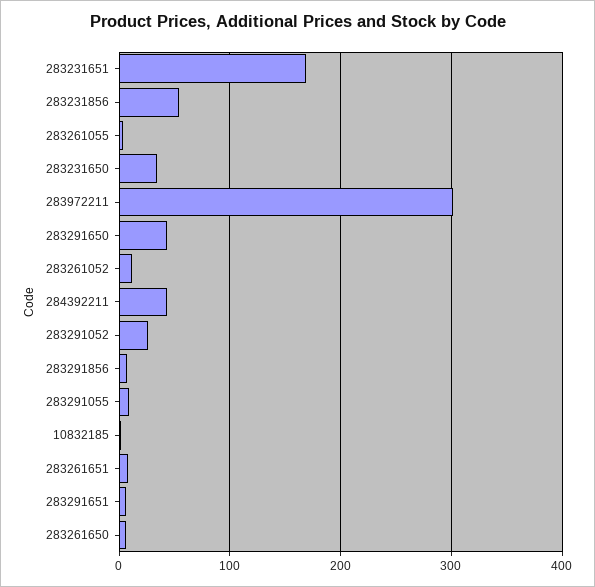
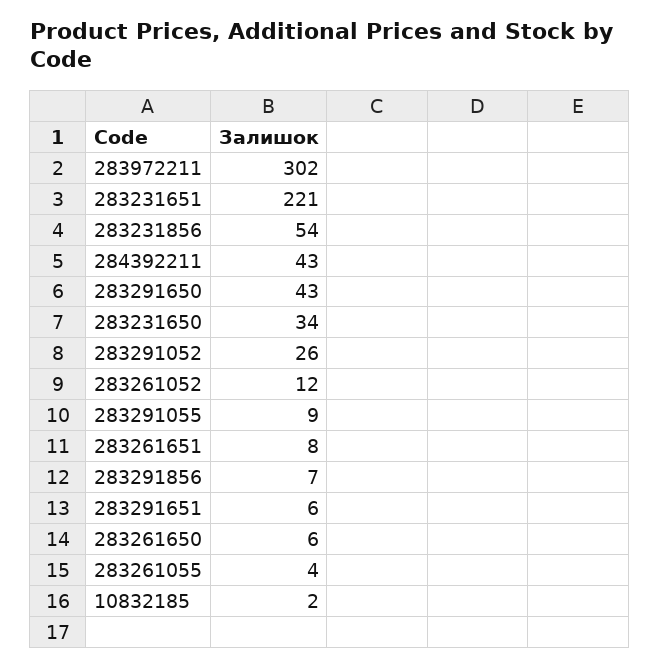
  {
-   "283231651": 170,
+   "283231651": 221,
    "283231856": 54,
    "283261055": 4,
    "283231650": 34,
    "283972211": 302,
    "283291650": 43,
    "283261052": 12,
    "284392211": 43,
    "283291052": 26,
    "283291856": 7,
    "283291055": 9,
    "10832185": 2,
    "283261651": 8,
    "283291651": 6,
    "283261650": 6
  }

